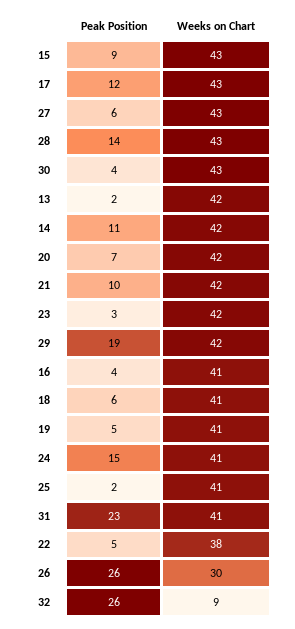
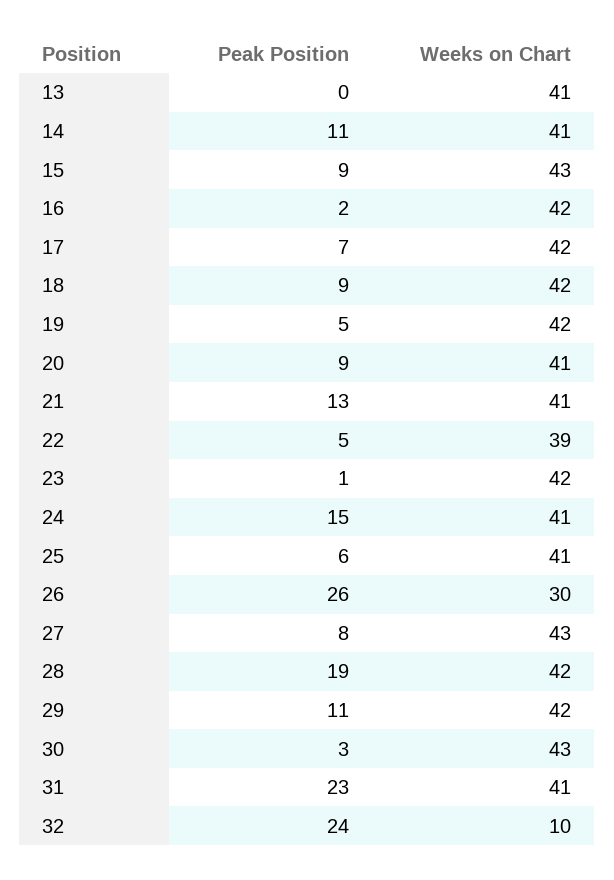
  {
    "Peak Position": {
      "15": 9,
-     "17": 12,
+     "17": 7,
-     "27": 6,
+     "27": 8,
-     "28": 14,
+     "28": 19,
-     "30": 4,
+     "30": 3,
-     "13": 2,
+     "13": 0,
      "14": 11,
-     "20": 7,
+     "20": 9,
-     "21": 10,
+     "21": 13,
-     "23": 3,
+     "23": 1,
-     "29": 19,
+     "29": 11,
-     "16": 4,
+     "16": 2,
-     "18": 6,
+     "18": 9,
      "19": 5,
      "24": 15,
-     "25": 2,
+     "25": 6,
      "31": 23,
      "22": 5,
      "26": 26,
-     "32": 26
+     "32": 24
    },
    "Weeks on Chart": {
      "15": 43,
-     "17": 43,
+     "17": 42,
      "27": 43,
-     "28": 43,
+     "28": 42,
      "30": 43,
-     "13": 42,
+     "13": 41,
-     "14": 42,
+     "14": 41,
-     "20": 42,
+     "20": 41,
-     "21": 42,
+     "21": 41,
      "23": 42,
      "29": 42,
-     "16": 41,
+     "16": 42,
-     "18": 41,
+     "18": 42,
-     "19": 41,
+     "19": 42,
      "24": 41,
      "25": 41,
      "31": 41,
-     "22": 38,
+     "22": 39,
      "26": 30,
-     "32": 9
+     "32": 10
    }
  }

